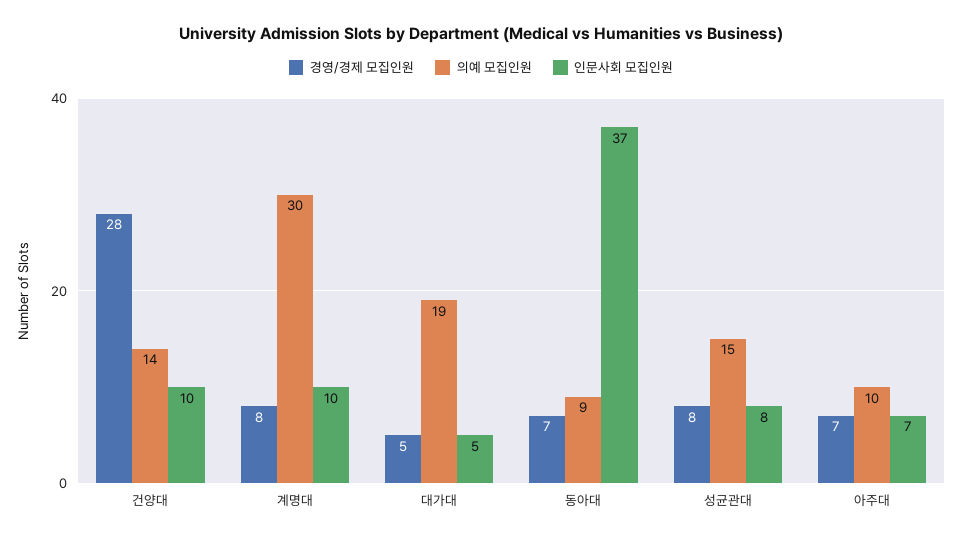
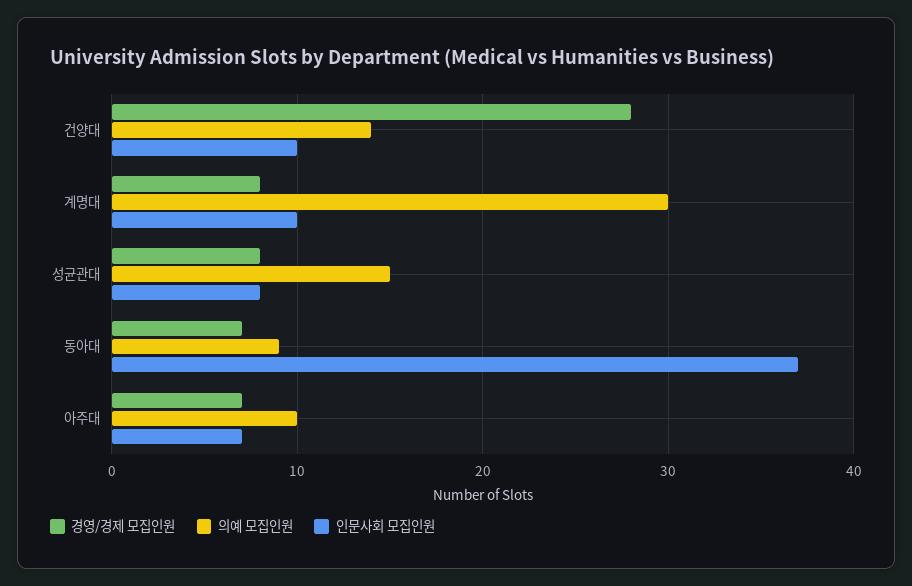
  {
    "경영/경제 모집인원": {
      "건양대": 28,
      "계명대": 8,
-     "대가대": 5,
      "동아대": 7,
      "성균관대": 8,
      "아주대": 7
    },
    "의예 모집인원": {
      "건양대": 14,
      "계명대": 30,
-     "대가대": 19,
      "동아대": 9,
      "성균관대": 15,
      "아주대": 10
    },
    "인문사회 모집인원": {
      "건양대": 10,
      "계명대": 10,
-     "대가대": 5,
      "동아대": 37,
      "성균관대": 8,
      "아주대": 7
    }
  }

